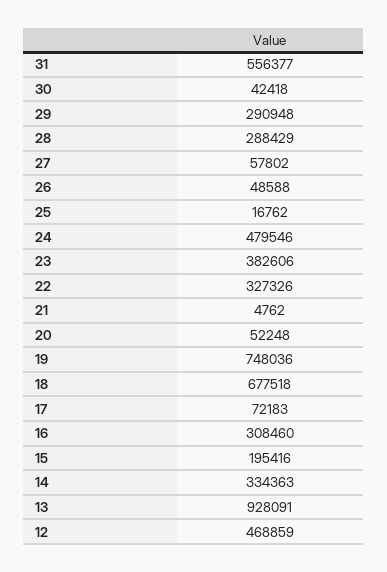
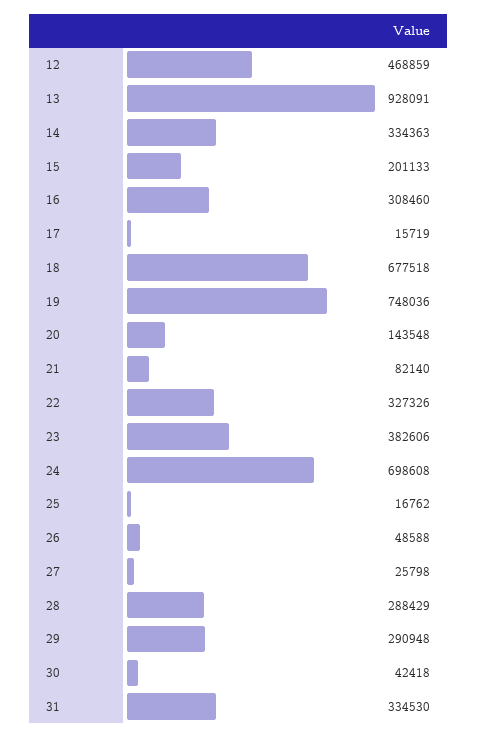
  {
-   "31": 556377,
+   "31": 334530,
    "30": 42418,
    "29": 290948,
    "28": 288429,
-   "27": 57802,
+   "27": 25798,
    "26": 48588,
    "25": 16762,
-   "24": 479546,
+   "24": 698608,
    "23": 382606,
    "22": 327326,
-   "21": 4762,
+   "21": 82140,
-   "20": 52248,
+   "20": 143548,
    "19": 748036,
    "18": 677518,
-   "17": 72183,
+   "17": 15719,
    "16": 308460,
-   "15": 195416,
+   "15": 201133,
    "14": 334363,
    "13": 928091,
    "12": 468859
  }

